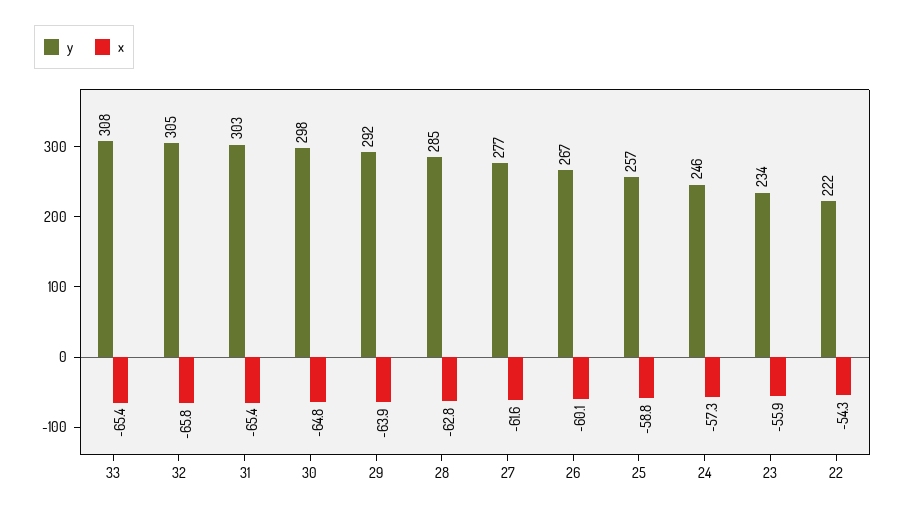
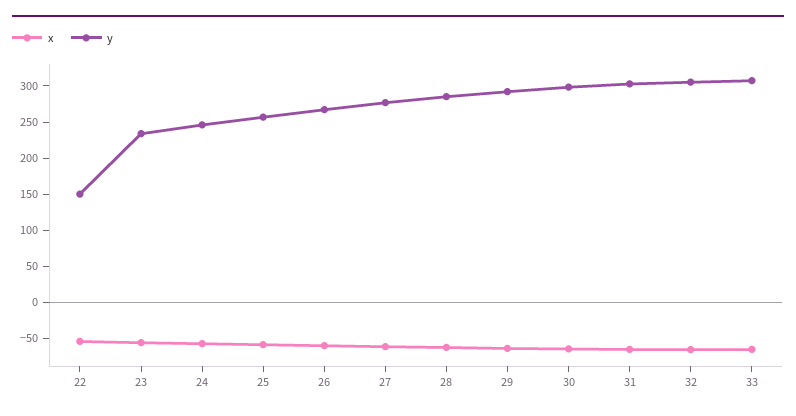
  {
    "y": {
      "33": 308,
      "32": 305,
      "31": 303,
      "30": 298,
      "29": 292,
      "28": 285,
      "27": 277,
      "26": 267,
      "25": 257,
      "24": 246,
      "23": 234,
-     "22": 222
+     "22": 150
    },
    "x": {
      "33": -65.4,
      "32": -65.8,
      "31": -65.4,
      "30": -64.8,
      "29": -63.9,
      "28": -62.8,
      "27": -61.6,
      "26": -60.1,
      "25": -58.8,
      "24": -57.3,
      "23": -55.9,
      "22": -54.3
    }
  }

